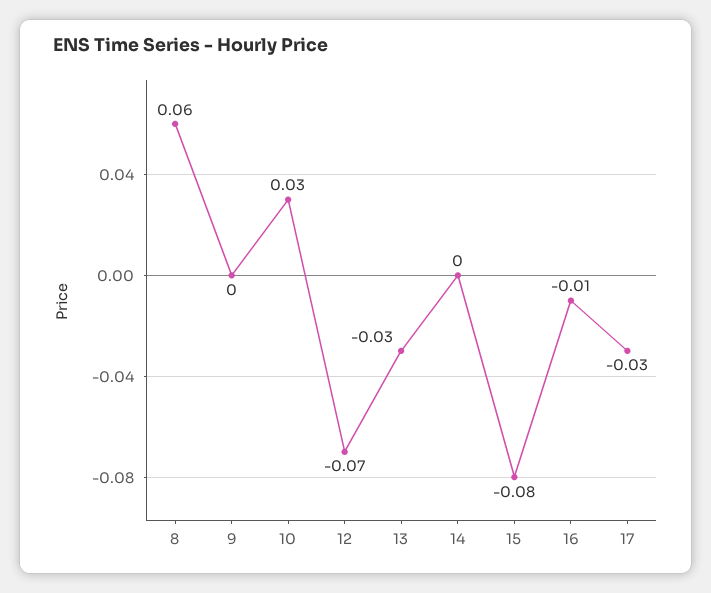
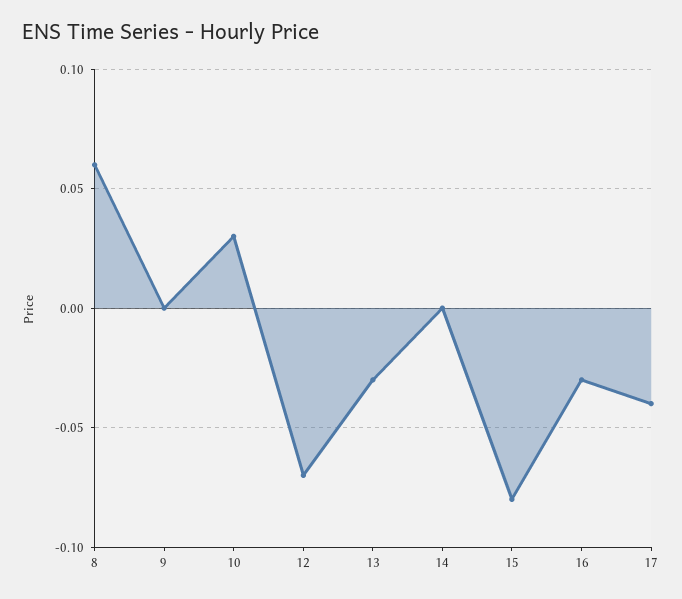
  {
    "8": 0.06,
    "9": 0,
    "10": 0.03,
    "12": -0.07,
    "13": -0.03,
    "14": 0,
    "15": -0.08,
-   "16": -0.01,
+   "16": -0.03,
-   "17": -0.03
+   "17": -0.04
  }

